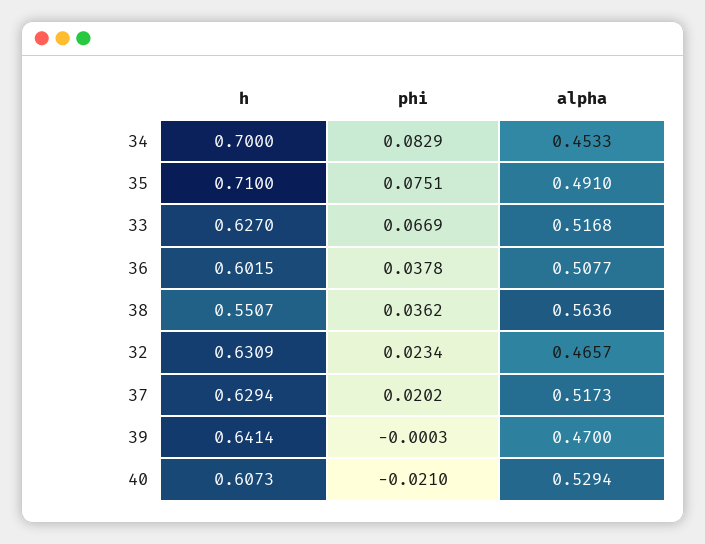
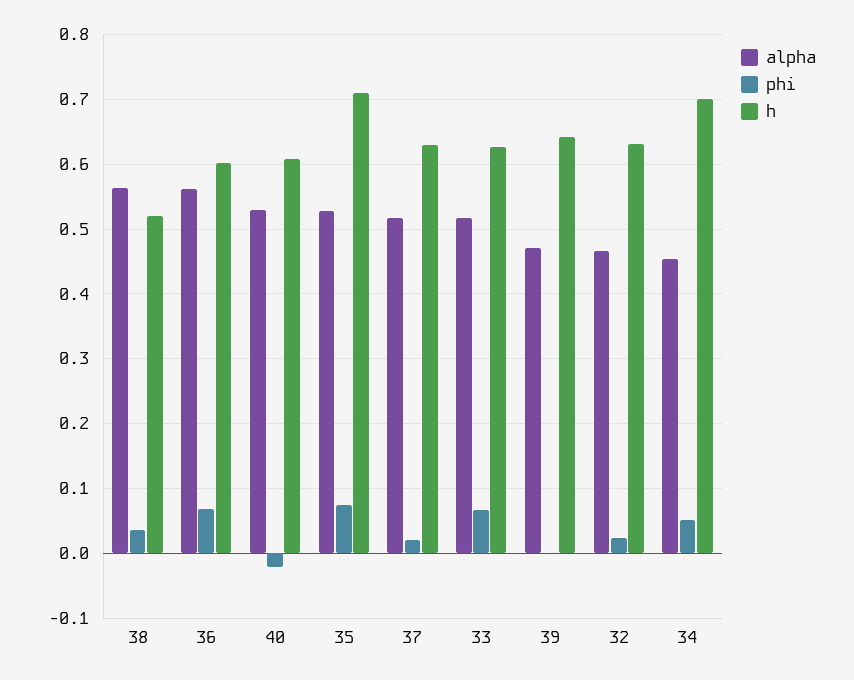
  {
    "h": {
      "34": 0.7,
      "35": 0.71,
      "33": 0.627,
      "36": 0.6015,
-     "38": 0.5507,
+     "38": 0.52,
      "32": 0.6309,
      "37": 0.6294,
      "39": 0.6414,
      "40": 0.6073
    },
    "phi": {
-     "34": 0.0829,
+     "34": 0.05,
      "35": 0.0751,
      "33": 0.0669,
-     "36": 0.0378,
+     "36": 0.07,
      "38": 0.0362,
      "32": 0.0234,
      "37": 0.0202,
      "39": -0.0003,
      "40": -0.021
    },
    "alpha": {
      "34": 0.4533,
-     "35": 0.491,
+     "35": 0.53,
      "33": 0.5168,
-     "36": 0.5077,
+     "36": 0.56,
      "38": 0.5636,
      "32": 0.4657,
      "37": 0.5173,
      "39": 0.47,
      "40": 0.5294
    }
  }

